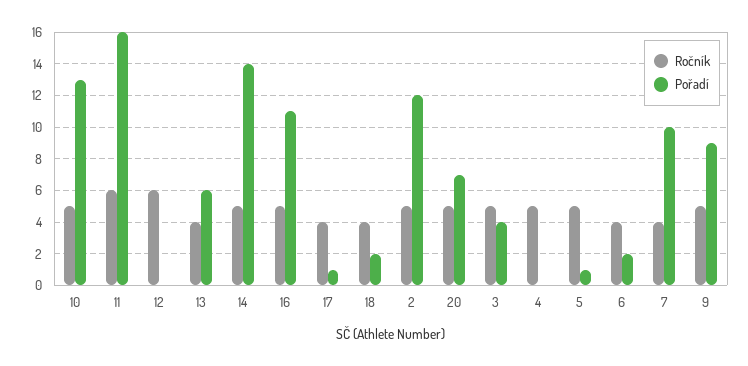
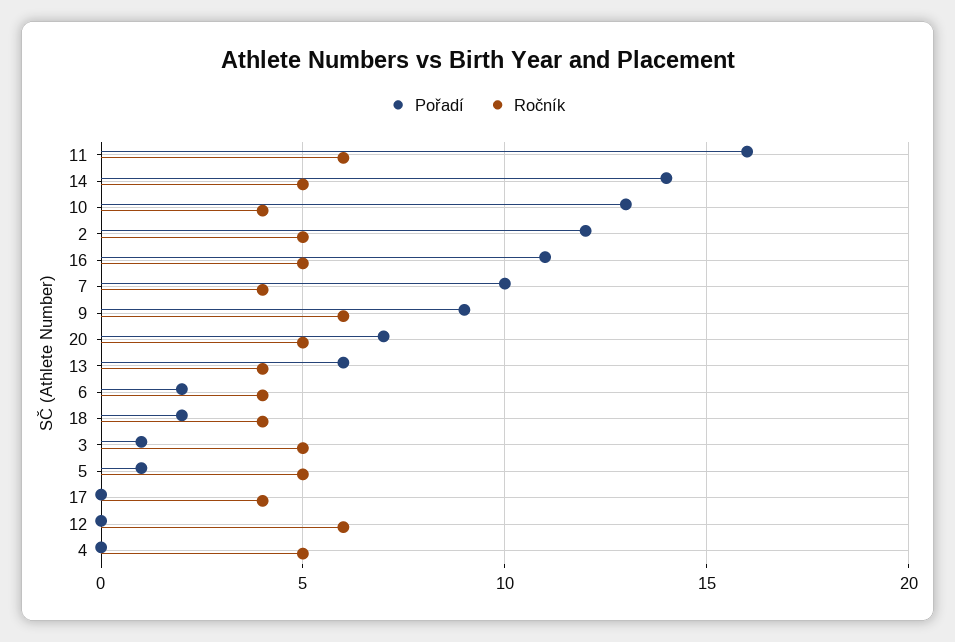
  {
    "Ročník": {
-     "10": 5,
+     "10": 4,
      "11": 6,
      "12": 6,
      "13": 4,
      "14": 5,
      "16": 5,
      "17": 4,
      "18": 4,
      "2": 5,
      "20": 5,
      "3": 5,
      "4": 5,
      "5": 5,
      "6": 4,
      "7": 4,
-     "9": 5
+     "9": 6
    },
    "Pořadí": {
      "10": 13,
      "11": 16,
      "12": 0,
      "13": 6,
      "14": 14,
      "16": 11,
-     "17": 1,
+     "17": 0,
      "18": 2,
      "2": 12,
      "20": 7,
-     "3": 4,
+     "3": 1,
      "4": 0,
      "5": 1,
      "6": 2,
      "7": 10,
      "9": 9
    }
  }

